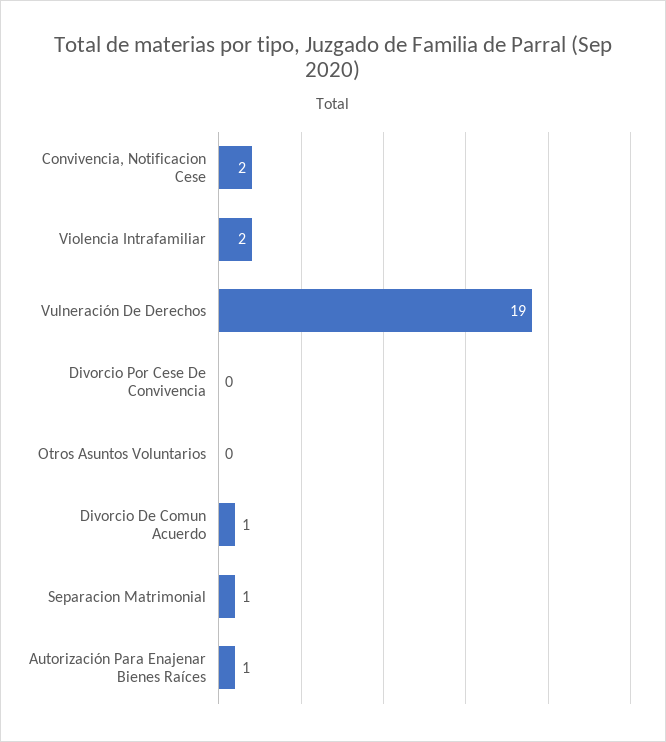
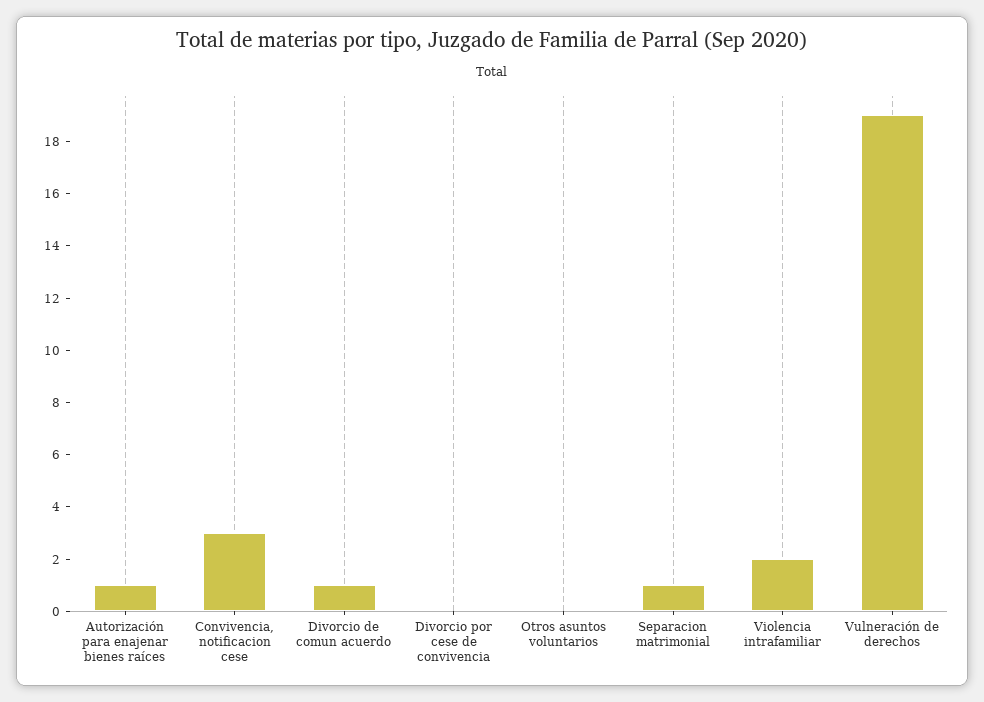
  {
-   "Convivencia, Notificacion Cese": 2,
+   "Convivencia, Notificacion Cese": 3,
    "Violencia Intrafamiliar": 2,
    "Vulneración De Derechos": 19,
    "Divorcio Por Cese De Convivencia": 0,
    "Otros Asuntos Voluntarios": 0,
    "Divorcio De Comun Acuerdo": 1,
    "Separacion Matrimonial": 1,
    "Autorización Para Enajenar Bienes Raíces": 1
  }

